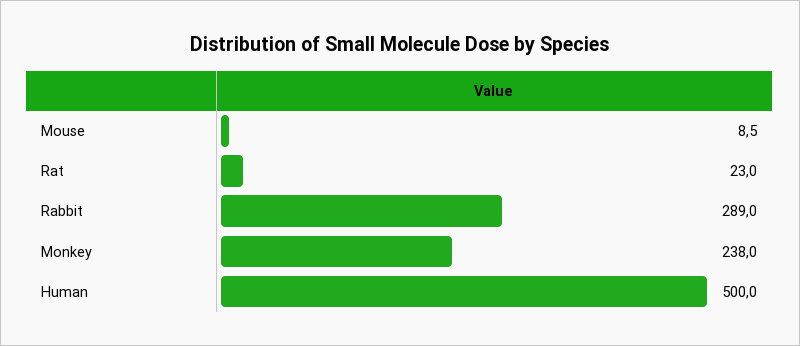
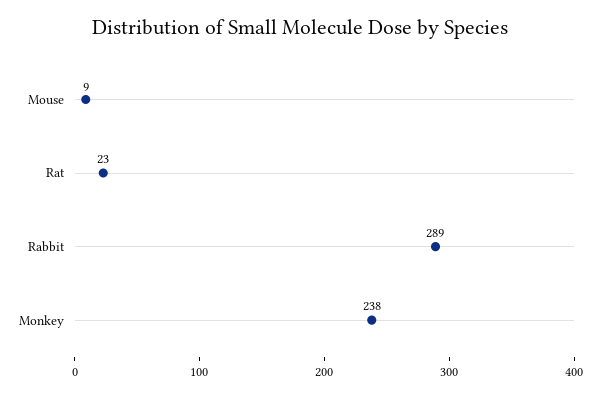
  {
    "Mouse": 8.5,
    "Rat": 23,
    "Rabbit": 289,
-   "Monkey": 238,
+   "Monkey": 238
-   "Human": 500
  }

